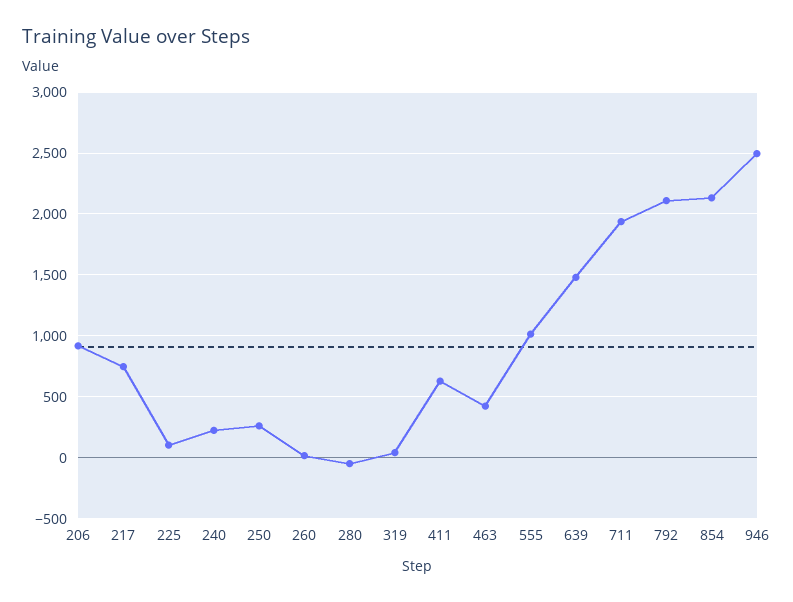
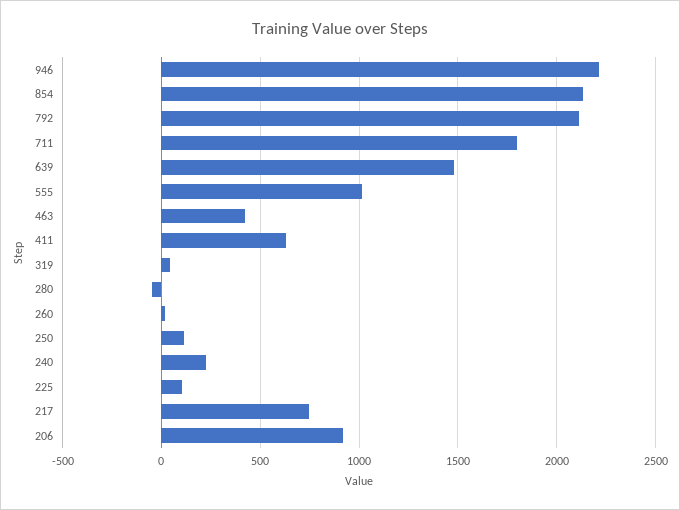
  {
    "206": 900,
    "217": 750,
    "225": 100,
    "240": 250,
-   "250": 250,
+   "250": 100,
    "260": 0,
    "280": -50,
    "319": 50,
    "411": 650,
    "463": 450,
    "555": 1000,
    "639": 1500,
-   "711": 1950,
+   "711": 1800,
    "792": 2100,
    "854": 2150,
-   "946": 2500
+   "946": 2200
  }

